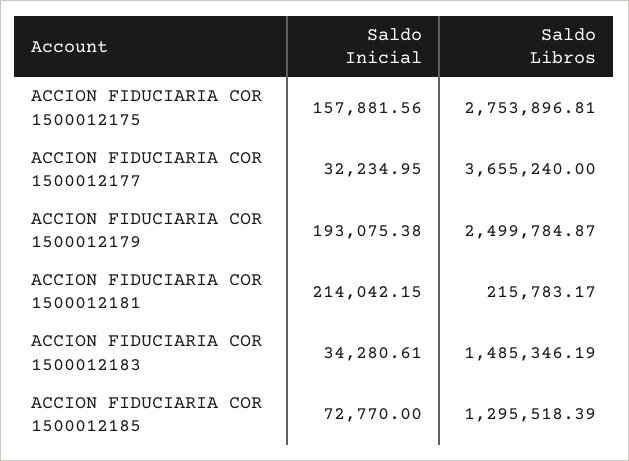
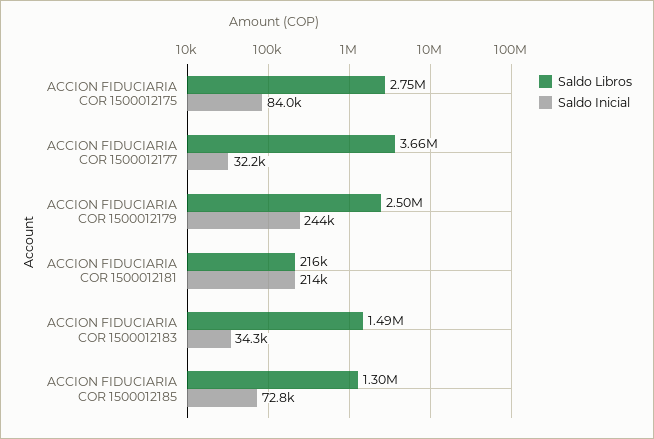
  {
    "Saldo Inicial": {
-     "ACCION FIDUCIARIA COR 1500012175": 157881.56,
+     "ACCION FIDUCIARIA COR 1500012175": 84000,
      "ACCION FIDUCIARIA COR 1500012177": 32234.95,
-     "ACCION FIDUCIARIA COR 1500012179": 193075.38,
+     "ACCION FIDUCIARIA COR 1500012179": 244000,
      "ACCION FIDUCIARIA COR 1500012181": 214042.15,
      "ACCION FIDUCIARIA COR 1500012183": 34280.61,
      "ACCION FIDUCIARIA COR 1500012185": 72770
    },
    "Saldo Libros": {
      "ACCION FIDUCIARIA COR 1500012175": 2753896.81,
      "ACCION FIDUCIARIA COR 1500012177": 3655240,
      "ACCION FIDUCIARIA COR 1500012179": 2499784.87,
      "ACCION FIDUCIARIA COR 1500012181": 215783.17,
      "ACCION FIDUCIARIA COR 1500012183": 1485346.19,
      "ACCION FIDUCIARIA COR 1500012185": 1295518.39
    }
  }

